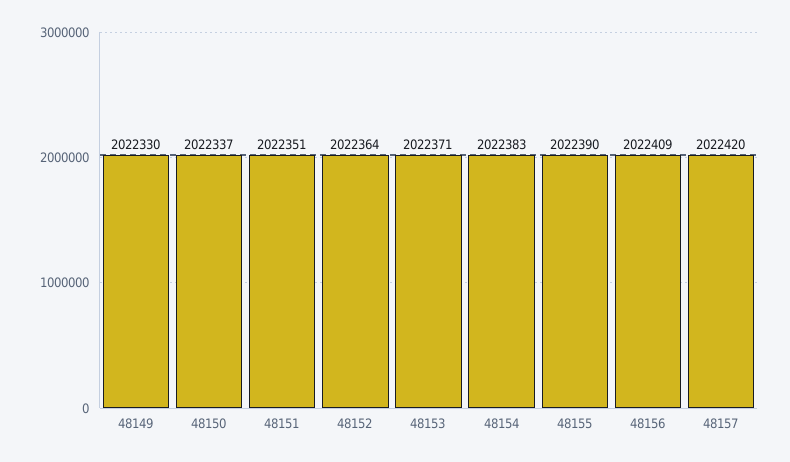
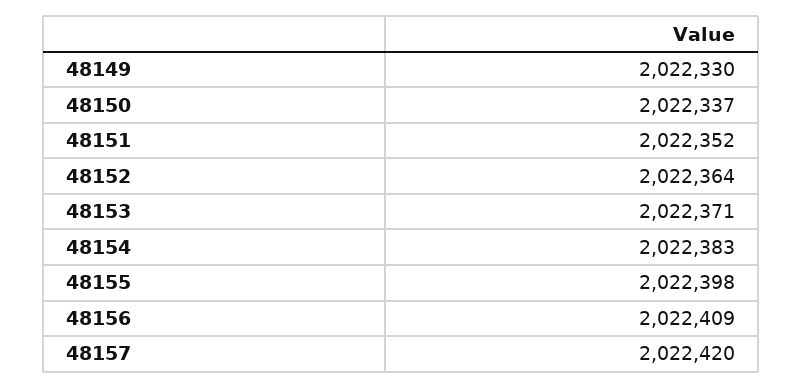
  {
    "48149": 2022330,
    "48150": 2022337,
-   "48151": 2022351,
+   "48151": 2022352,
    "48152": 2022364,
    "48153": 2022371,
    "48154": 2022383,
-   "48155": 2022390,
+   "48155": 2022398,
    "48156": 2022409,
    "48157": 2022420
  }

